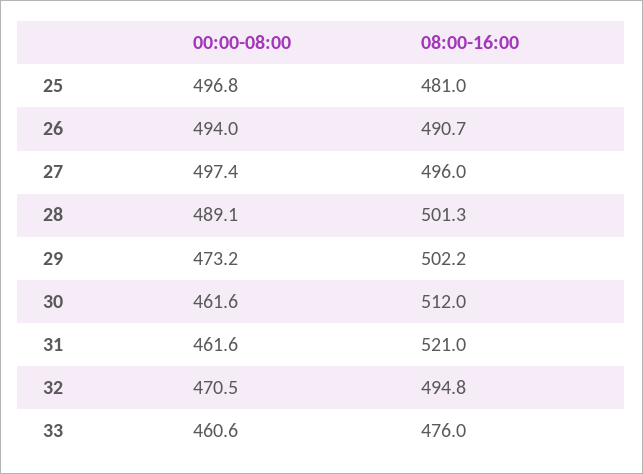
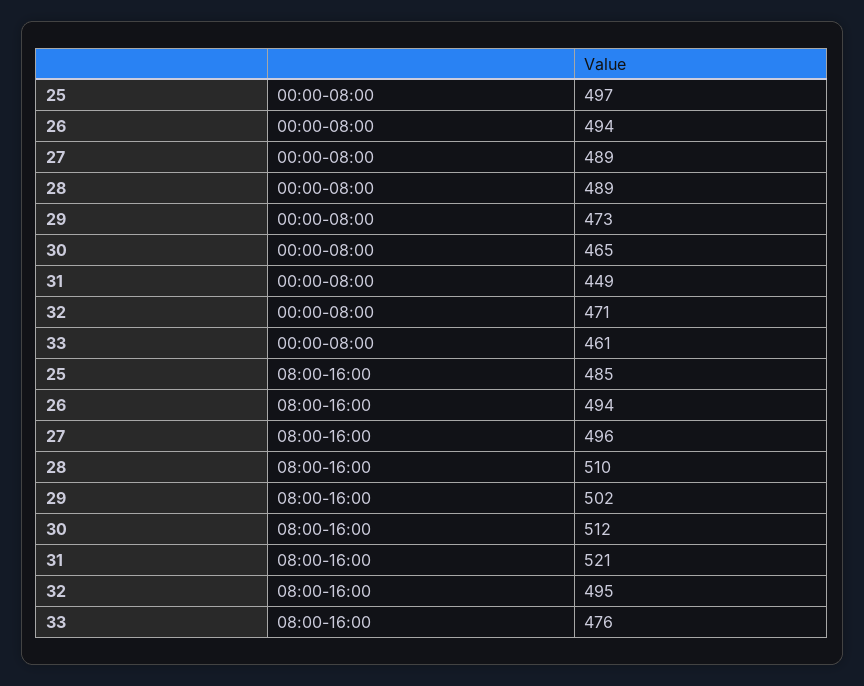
  {
    "00:00-08:00": {
      "25": 496.8,
      "26": 494,
-     "27": 497.4,
+     "27": 489,
      "28": 489.1,
      "29": 473.2,
-     "30": 461.6,
+     "30": 465,
-     "31": 461.6,
+     "31": 449,
      "32": 470.5,
      "33": 460.6
    },
    "08:00-16:00": {
-     "25": 481,
+     "25": 485,
-     "26": 490.7,
+     "26": 494,
      "27": 496,
-     "28": 501.3,
+     "28": 510,
      "29": 502.2,
      "30": 512,
      "31": 521,
      "32": 494.8,
      "33": 476
    }
  }

